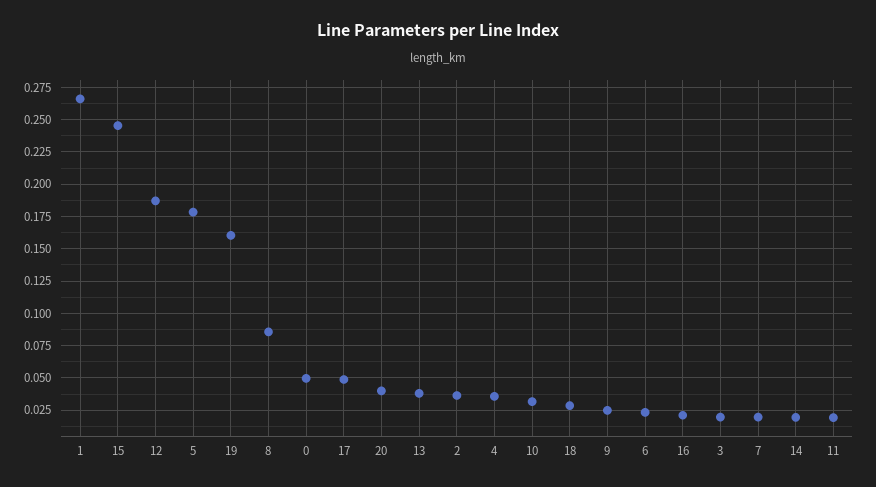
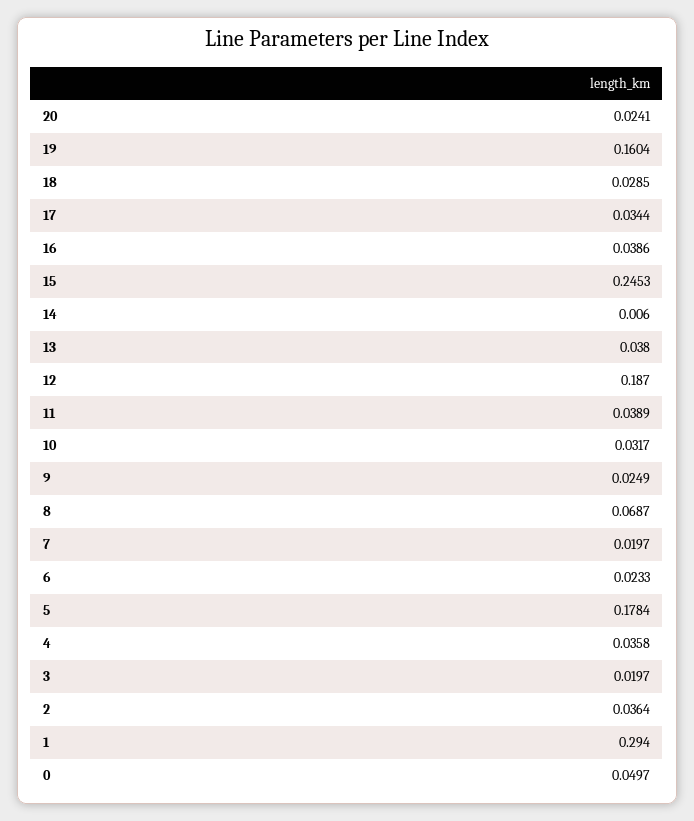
  {
-   "1": 0.265,
+   "1": 0.294,
    "15": 0.2453,
    "12": 0.187,
    "5": 0.1784,
    "19": 0.1604,
-   "8": 0.085,
+   "8": 0.0687,
    "0": 0.0497,
-   "17": 0.05,
+   "17": 0.0344,
-   "20": 0.04,
+   "20": 0.0241,
    "13": 0.038,
    "2": 0.0364,
    "4": 0.0358,
    "10": 0.0317,
    "18": 0.0285,
    "9": 0.0249,
    "6": 0.0233,
-   "16": 0.02,
+   "16": 0.0386,
    "3": 0.0197,
    "7": 0.0197,
-   "14": 0.02,
+   "14": 0.006,
-   "11": 0.02
+   "11": 0.0389
  }

